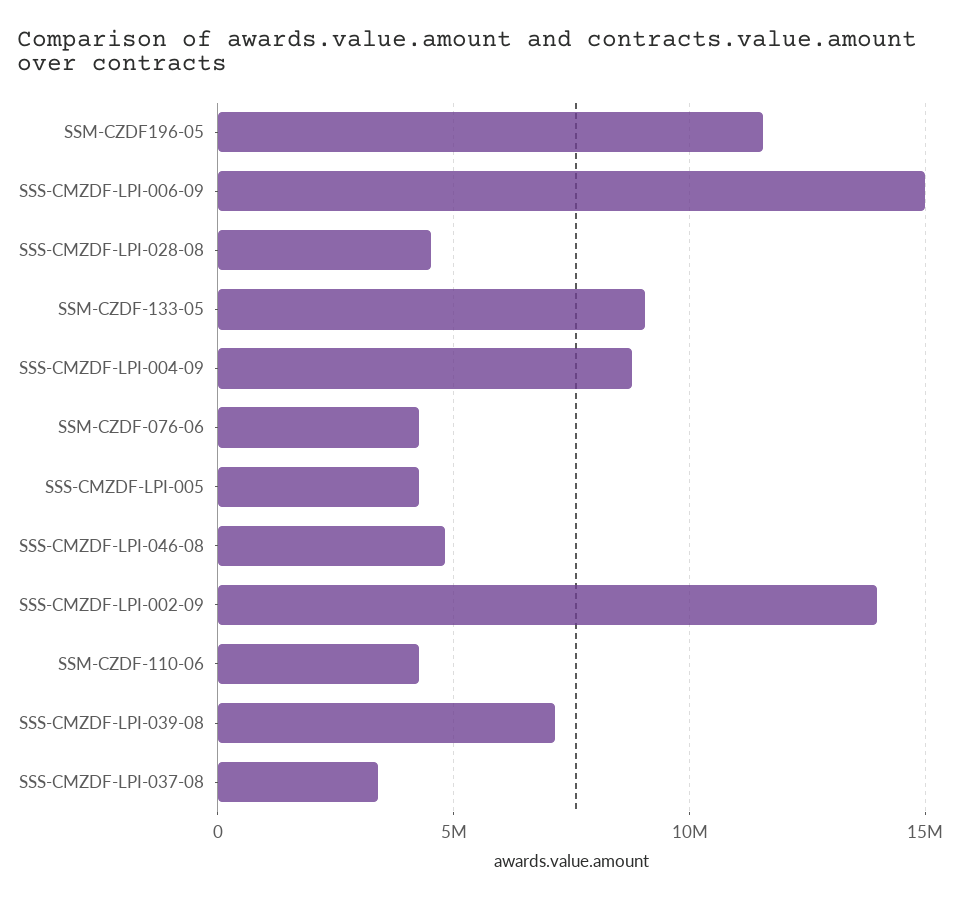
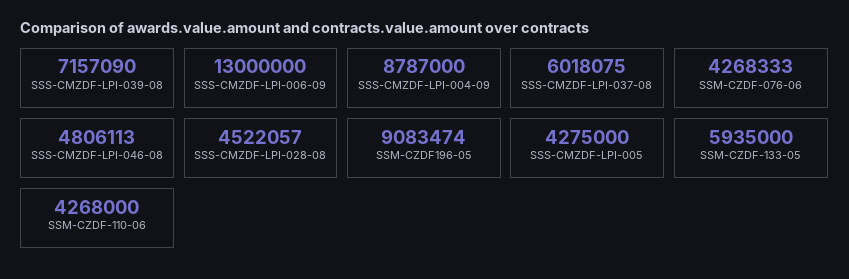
  {
-   "SSM-CZDF196-05": 11500000,
+   "SSM-CZDF196-05": 9083474,
-   "SSS-CMZDF-LPI-006-09": 15000000,
+   "SSS-CMZDF-LPI-006-09": 13000000,
    "SSS-CMZDF-LPI-028-08": 4522057,
-   "SSM-CZDF-133-05": 9000000,
+   "SSM-CZDF-133-05": 5935000,
    "SSS-CMZDF-LPI-004-09": 8787000,
    "SSM-CZDF-076-06": 4268333,
    "SSS-CMZDF-LPI-005": 4275000,
    "SSS-CMZDF-LPI-046-08": 4806113,
-   "SSS-CMZDF-LPI-002-09": 14000000,
    "SSM-CZDF-110-06": 4268000,
    "SSS-CMZDF-LPI-039-08": 7157090,
-   "SSS-CMZDF-LPI-037-08": 3500000
+   "SSS-CMZDF-LPI-037-08": 6018075
  }

